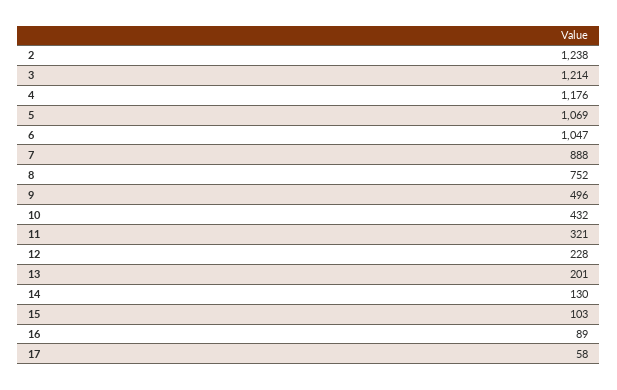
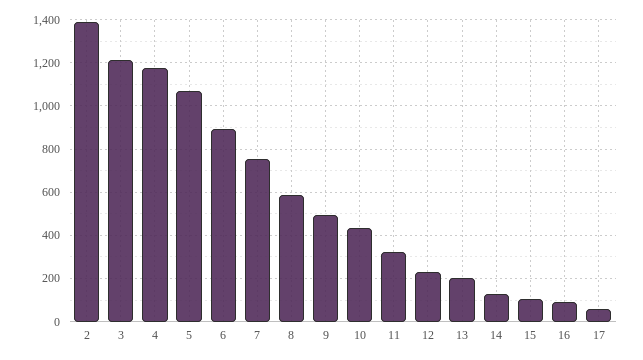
  {
-   "2": 1238,
+   "2": 1400,
    "3": 1214,
    "4": 1176,
    "5": 1069,
-   "6": 1047,
+   "6": 900,
-   "7": 888,
+   "7": 750,
-   "8": 752,
+   "8": 600,
    "9": 496,
    "10": 432,
    "11": 321,
    "12": 228,
    "13": 201,
    "14": 130,
    "15": 103,
    "16": 89,
    "17": 58
  }

